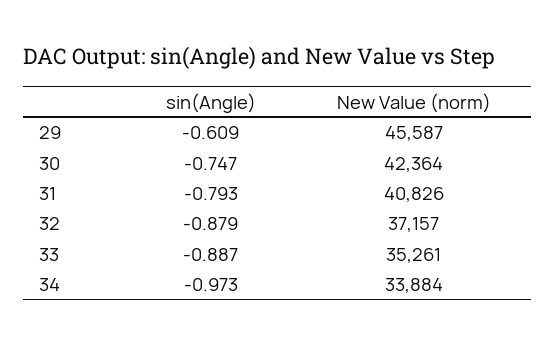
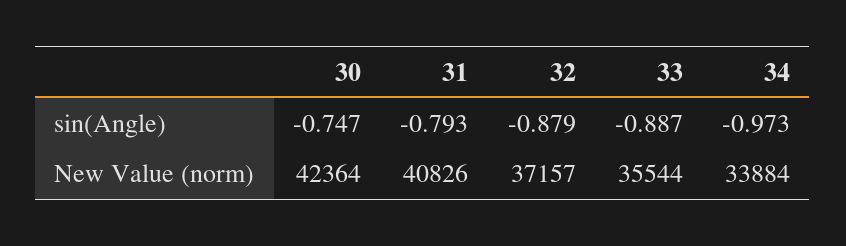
  {
    "sin(Angle)": {
-     "29": -0.609,
      "30": -0.747,
      "31": -0.793,
      "32": -0.879,
      "33": -0.887,
      "34": -0.973
    },
    "New Value (norm)": {
-     "29": 45587,
      "30": 42364,
      "31": 40826,
      "32": 37157,
-     "33": 35261,
+     "33": 35544,
      "34": 33884
    }
  }

